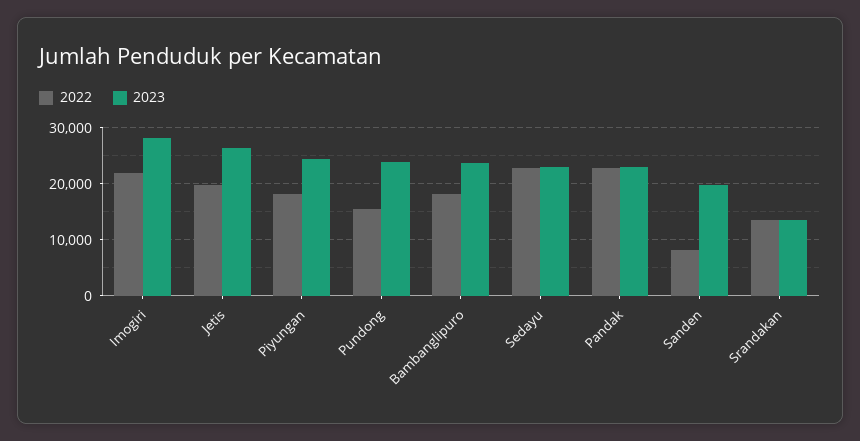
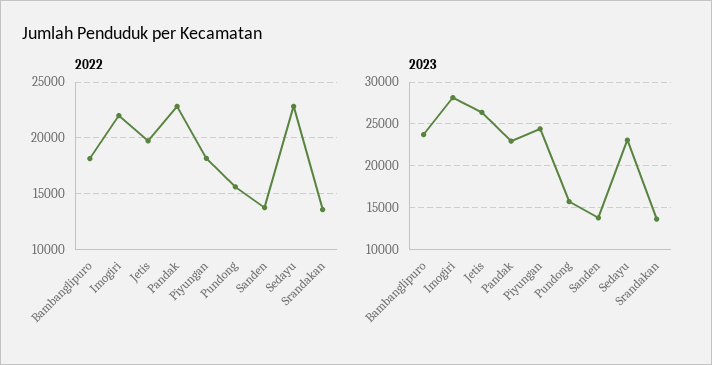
  {
    "2022": {
      "Imogiri": 22000,
      "Jetis": 20000,
      "Piyungan": 18000,
      "Pundong": 16000,
      "Bambanglipuro": 18000,
      "Sedayu": 23000,
      "Pandak": 23000,
-     "Sanden": 8000,
+     "Sanden": 14000,
      "Srandakan": 14000
    },
    "2023": {
      "Imogiri": 28000,
      "Jetis": 26000,
      "Piyungan": 24000,
-     "Pundong": 24000,
+     "Pundong": 16000,
      "Bambanglipuro": 24000,
      "Sedayu": 23000,
      "Pandak": 23000,
-     "Sanden": 20000,
+     "Sanden": 14000,
      "Srandakan": 14000
    }
  }

